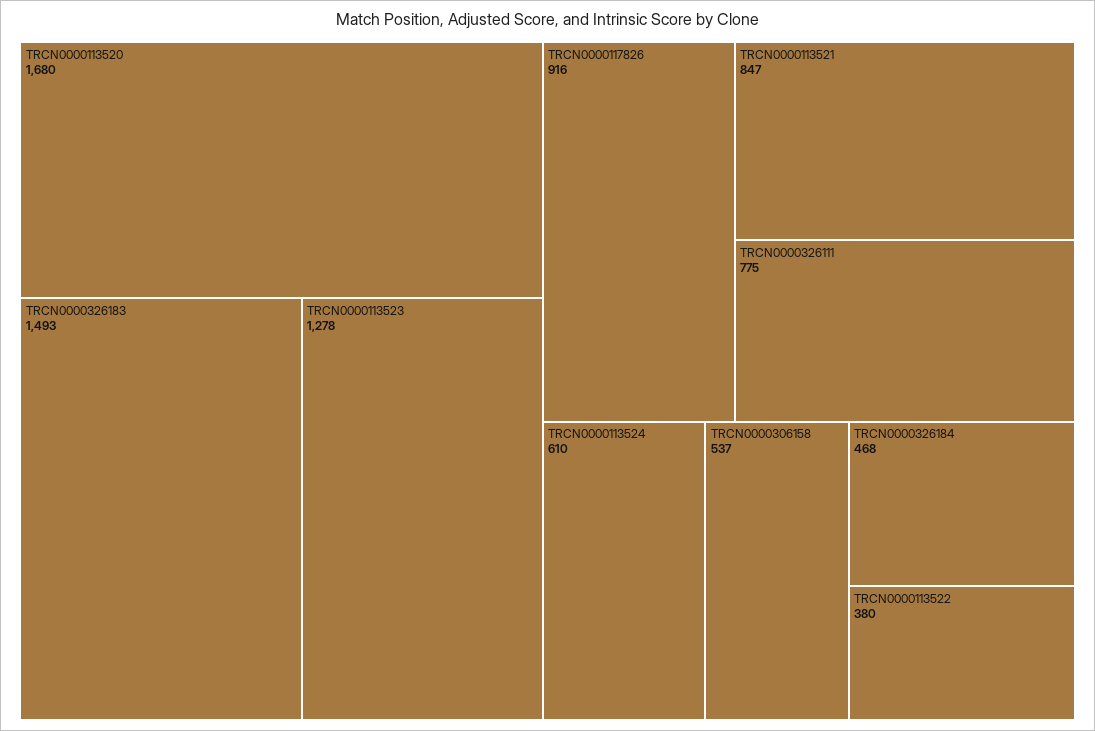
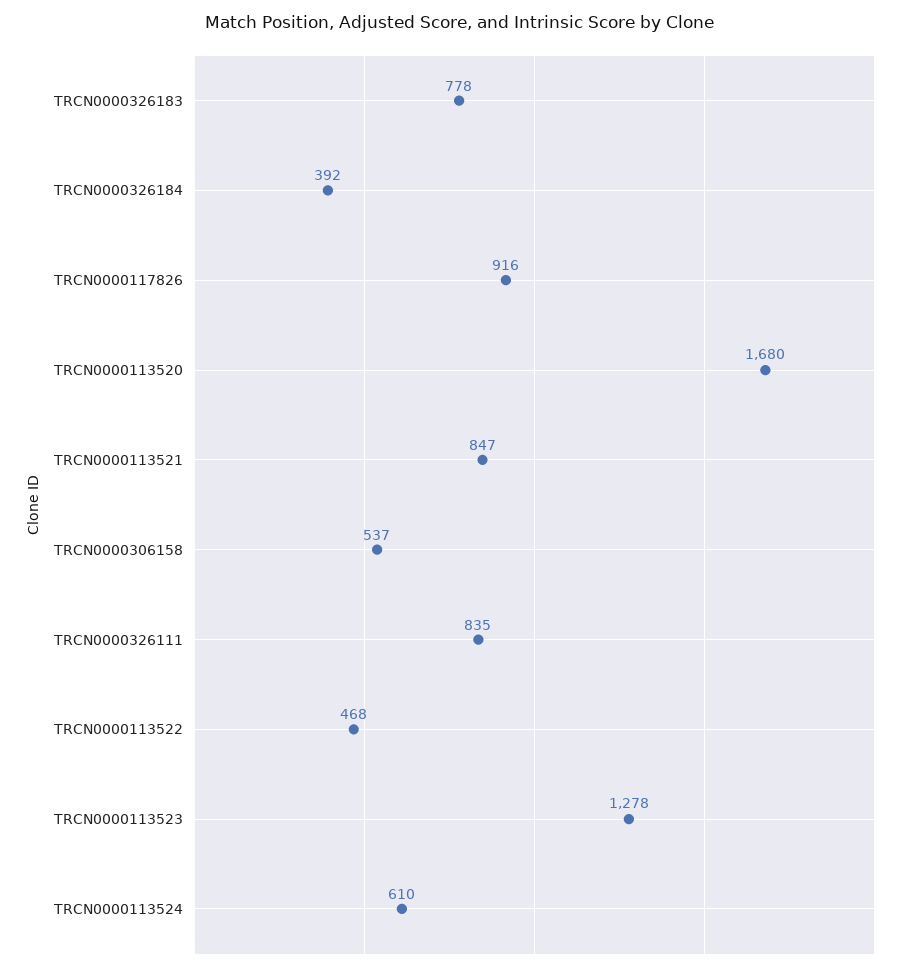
  {
    "TRCN0000113520": 1680,
-   "TRCN0000326183": 1493,
+   "TRCN0000326183": 778,
    "TRCN0000113523": 1278,
    "TRCN0000117826": 916,
    "TRCN0000113521": 847,
-   "TRCN0000326111": 775,
+   "TRCN0000326111": 835,
    "TRCN0000113524": 610,
    "TRCN0000306158": 537,
-   "TRCN0000326184": 468,
+   "TRCN0000326184": 392,
-   "TRCN0000113522": 380
+   "TRCN0000113522": 468
  }

